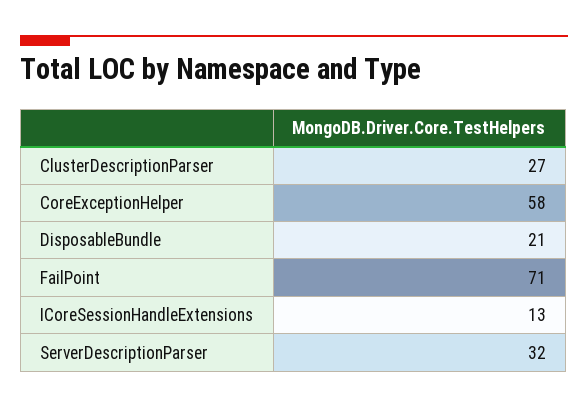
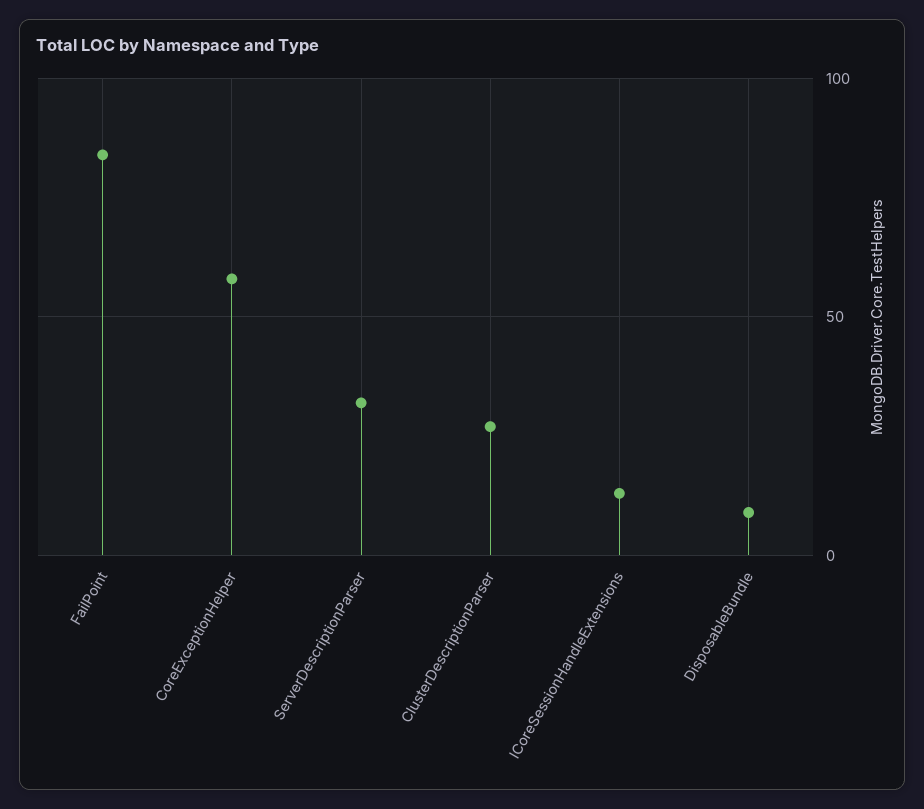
  {
    "ClusterDescriptionParser": 27,
    "CoreExceptionHelper": 58,
-   "DisposableBundle": 21,
+   "DisposableBundle": 10,
-   "FailPoint": 71,
+   "FailPoint": 85,
    "ICoreSessionHandleExtensions": 13,
    "ServerDescriptionParser": 32
  }

